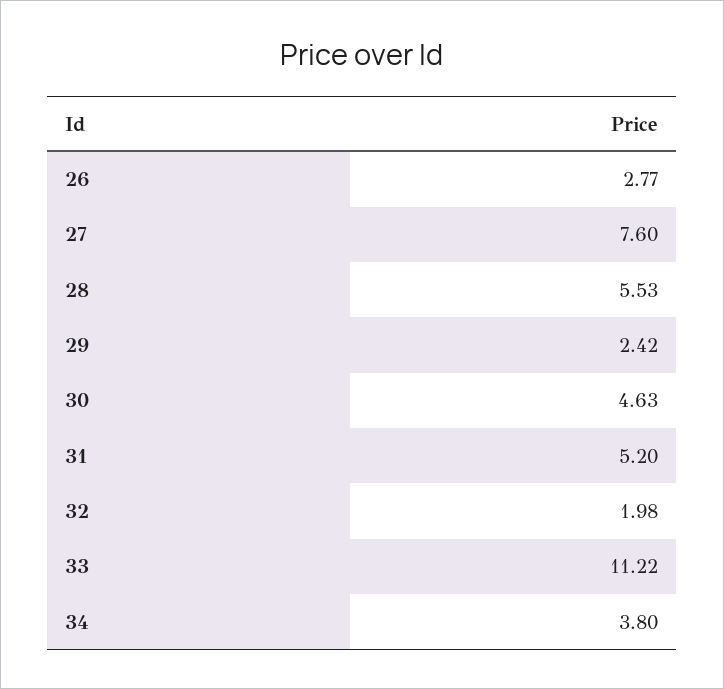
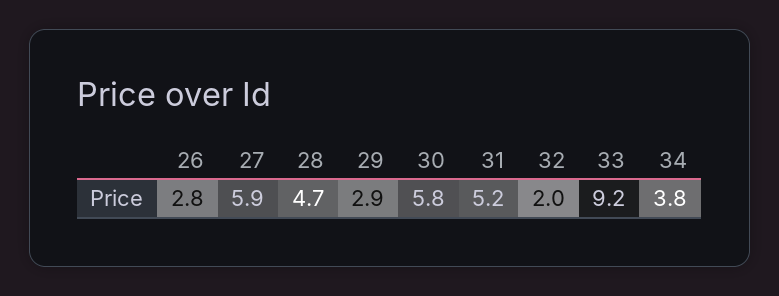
  {
    "26": 2.77,
-   "27": 7.6,
+   "27": 5.9,
-   "28": 5.53,
+   "28": 4.7,
-   "29": 2.42,
+   "29": 2.9,
-   "30": 4.63,
+   "30": 5.8,
    "31": 5.2,
    "32": 1.98,
-   "33": 11.22,
+   "33": 9.2,
    "34": 3.8
  }

